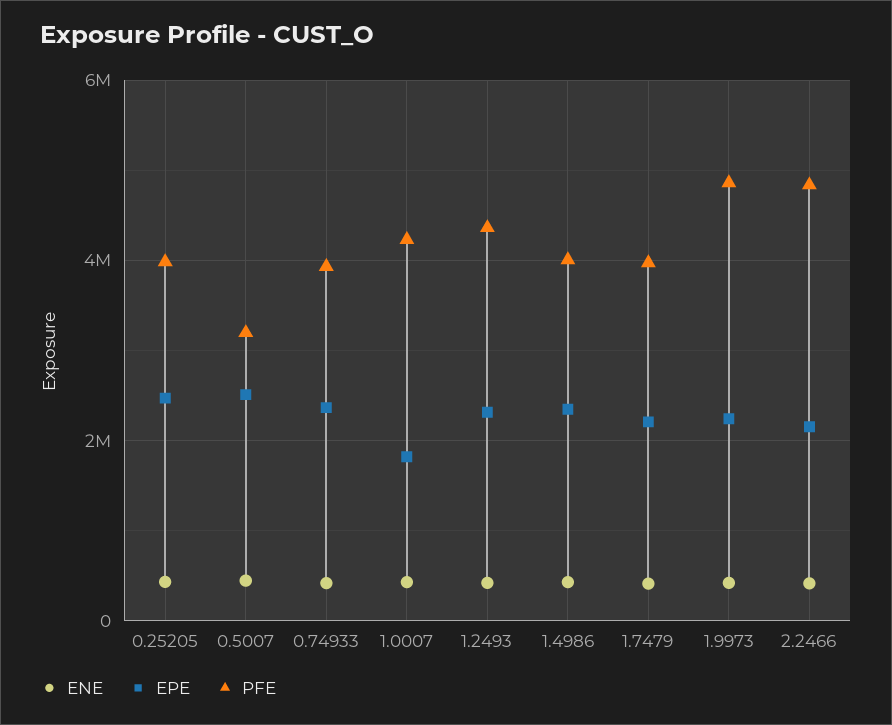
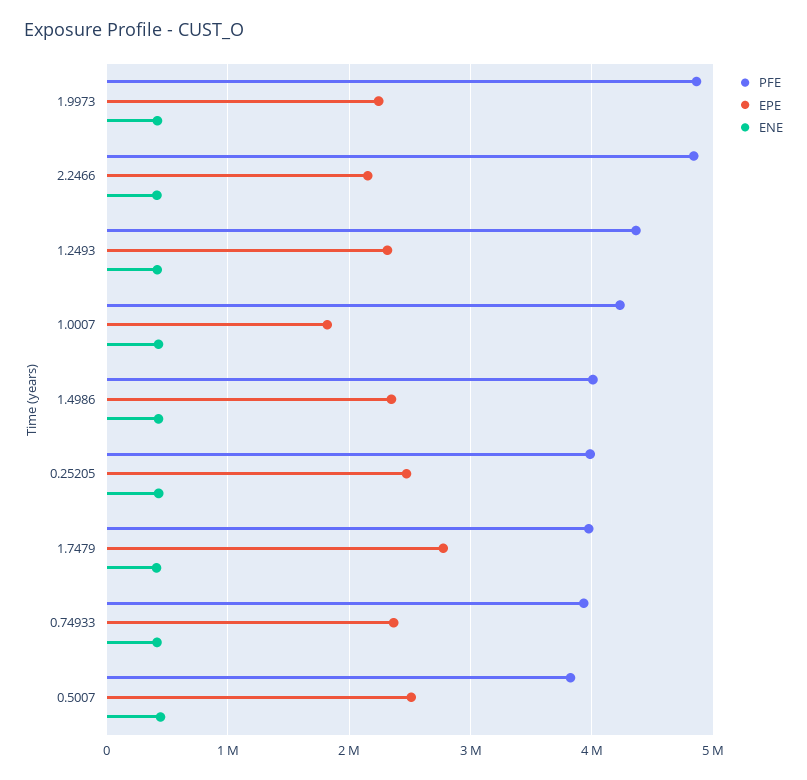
  {
    "ENE": {
      "0.25205": 400000,
      "0.5007": 400000,
      "0.74933": 400000,
      "1.0007": 400000,
      "1.2493": 400000,
      "1.4986": 400000,
      "1.7479": 400000,
      "1.9973": 400000,
      "2.2466": 400000
    },
    "EPE": {
      "0.25205": 2500000,
      "0.5007": 2500000,
      "0.74933": 2400000,
      "1.0007": 1800000,
      "1.2493": 2300000,
      "1.4986": 2300000,
-     "1.7479": 2200000,
+     "1.7479": 2800000,
      "1.9973": 2200000,
      "2.2466": 2200000
    },
    "PFE": {
      "0.25205": 4000000,
-     "0.5007": 3200000,
+     "0.5007": 3800000,
      "0.74933": 3900000,
      "1.0007": 4200000,
      "1.2493": 4400000,
      "1.4986": 4000000,
      "1.7479": 4000000,
      "1.9973": 4900000,
      "2.2466": 4800000
    }
  }

